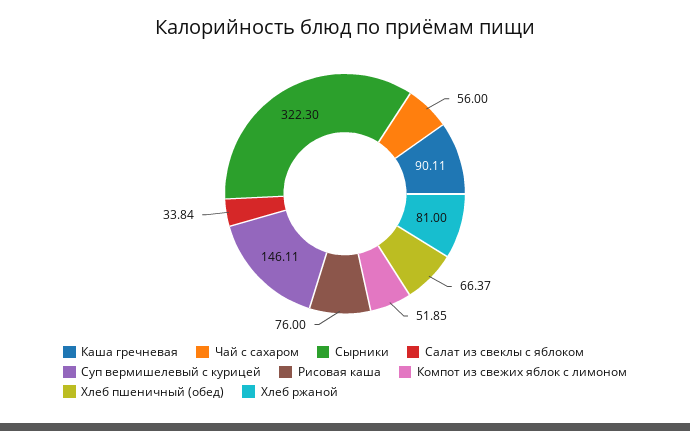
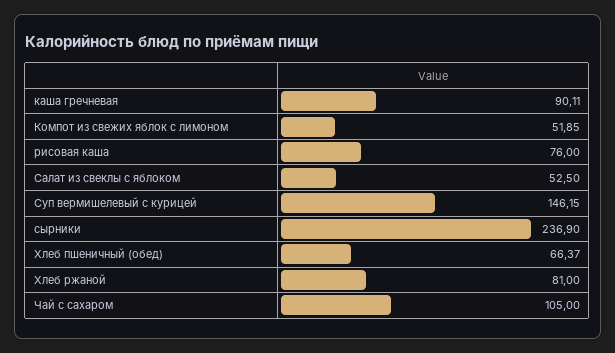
  {
    "Каша гречневая": 90.11,
-   "Чай с сахаром": 56,
+   "Чай с сахаром": 105,
-   "Сырники": 322.3,
+   "Сырники": 236.9,
-   "Салат из свеклы с яблоком": 33.84,
+   "Салат из свеклы с яблоком": 52.5,
-   "Суп вермишелевый с курицей": 146.11,
+   "Суп вермишелевый с курицей": 146.15,
    "Рисовая каша": 76,
    "Компот из свежих яблок с лимоном": 51.85,
    "Хлеб пшеничный (обед)": 66.37,
    "Хлеб ржаной": 81
  }

